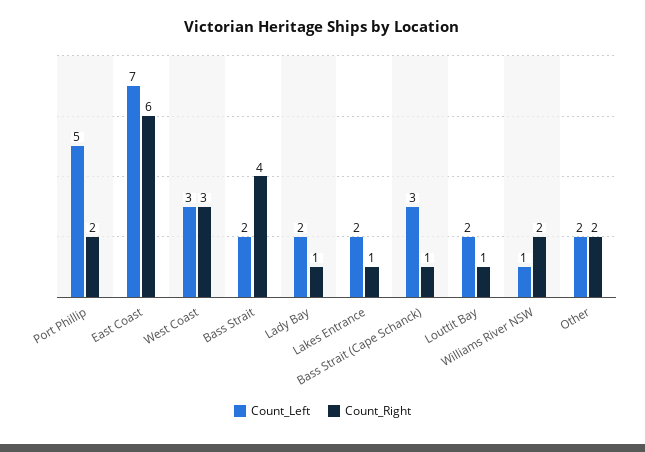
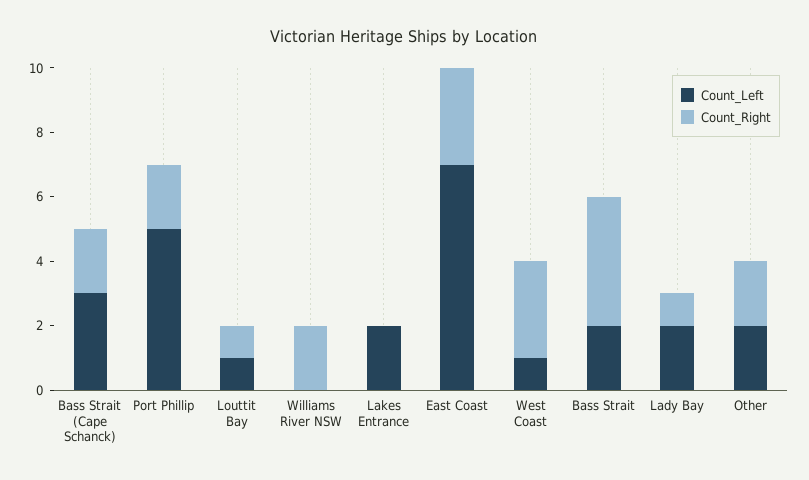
  {
    "Count_Left": {
      "Port Phillip": 5,
      "East Coast": 7,
-     "West Coast": 3,
+     "West Coast": 1,
      "Bass Strait": 2,
      "Lady Bay": 2,
      "Lakes Entrance": 2,
      "Bass Strait (Cape Schanck)": 3,
-     "Louttit Bay": 2,
+     "Louttit Bay": 1,
-     "Williams River NSW": 1,
+     "Williams River NSW": 0,
      "Other": 2
    },
    "Count_Right": {
      "Port Phillip": 2,
-     "East Coast": 6,
+     "East Coast": 3,
      "West Coast": 3,
      "Bass Strait": 4,
      "Lady Bay": 1,
-     "Lakes Entrance": 1,
+     "Lakes Entrance": 0,
-     "Bass Strait (Cape Schanck)": 1,
+     "Bass Strait (Cape Schanck)": 2,
      "Louttit Bay": 1,
      "Williams River NSW": 2,
      "Other": 2
    }
  }

